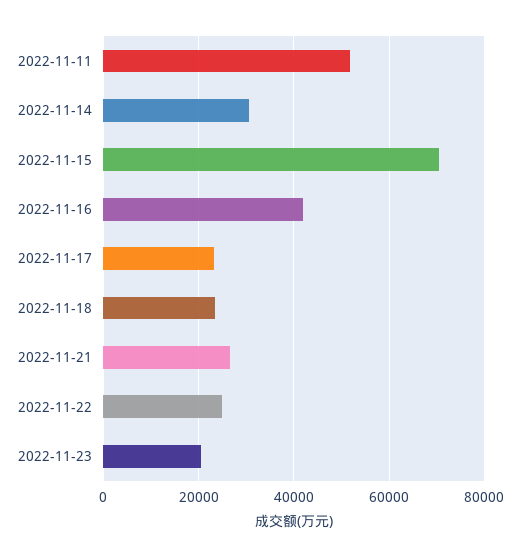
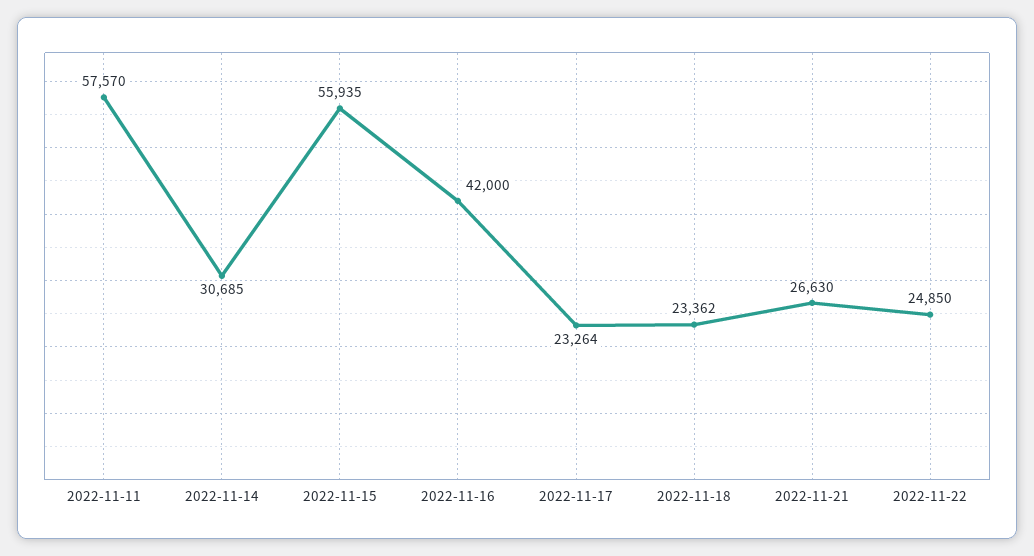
  {
-   "2022-11-11": 52000,
+   "2022-11-11": 57570,
    "2022-11-14": 30685,
-   "2022-11-15": 70000,
+   "2022-11-15": 55935,
    "2022-11-16": 42000,
    "2022-11-17": 23264,
    "2022-11-18": 23362,
    "2022-11-21": 26630,
-   "2022-11-22": 24850,
+   "2022-11-22": 24850
-   "2022-11-23": 20000
  }

